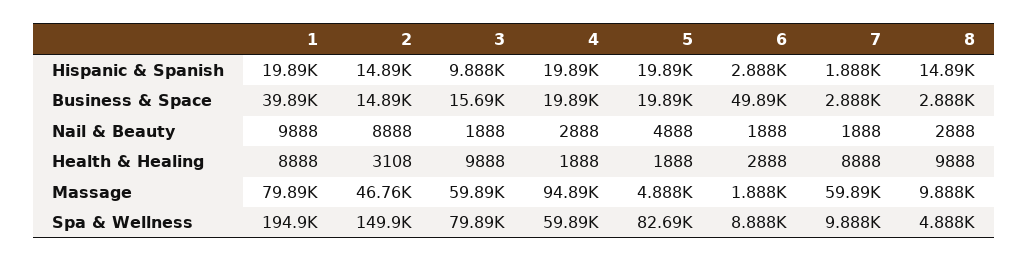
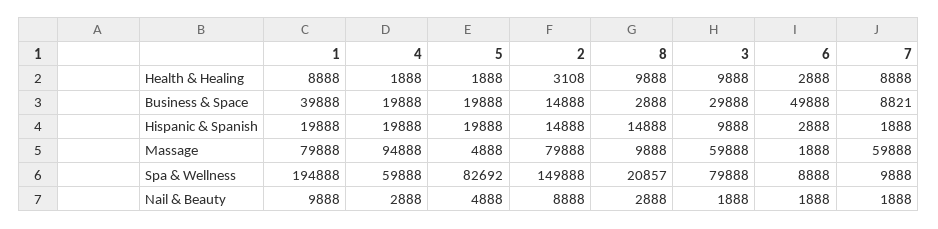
  {
    "1": {
      "Hispanic & Spanish": 19888,
      "Business & Space": 39888,
      "Nail & Beauty": 9888,
      "Health & Healing": 8888,
      "Massage": 79888,
      "Spa & Wellness": 194888
    },
    "2": {
      "Hispanic & Spanish": 14888,
      "Business & Space": 14888,
      "Nail & Beauty": 8888,
      "Health & Healing": 3108,
-     "Massage": 46760,
+     "Massage": 79888,
      "Spa & Wellness": 149888
    },
    "3": {
      "Hispanic & Spanish": 9888,
-     "Business & Space": 15690,
+     "Business & Space": 29888,
      "Nail & Beauty": 1888,
      "Health & Healing": 9888,
      "Massage": 59888,
      "Spa & Wellness": 79888
    },
    "4": {
      "Hispanic & Spanish": 19888,
      "Business & Space": 19888,
      "Nail & Beauty": 2888,
      "Health & Healing": 1888,
      "Massage": 94888,
      "Spa & Wellness": 59888
    },
    "5": {
      "Hispanic & Spanish": 19888,
      "Business & Space": 19888,
      "Nail & Beauty": 4888,
      "Health & Healing": 1888,
      "Massage": 4888,
      "Spa & Wellness": 82692
    },
    "6": {
      "Hispanic & Spanish": 2888,
      "Business & Space": 49888,
      "Nail & Beauty": 1888,
      "Health & Healing": 2888,
      "Massage": 1888,
      "Spa & Wellness": 8888
    },
    "7": {
      "Hispanic & Spanish": 1888,
-     "Business & Space": 2888,
+     "Business & Space": 8821,
      "Nail & Beauty": 1888,
      "Health & Healing": 8888,
      "Massage": 59888,
      "Spa & Wellness": 9888
    },
    "8": {
      "Hispanic & Spanish": 14888,
      "Business & Space": 2888,
      "Nail & Beauty": 2888,
      "Health & Healing": 9888,
      "Massage": 9888,
-     "Spa & Wellness": 4888
+     "Spa & Wellness": 20857
    }
  }

